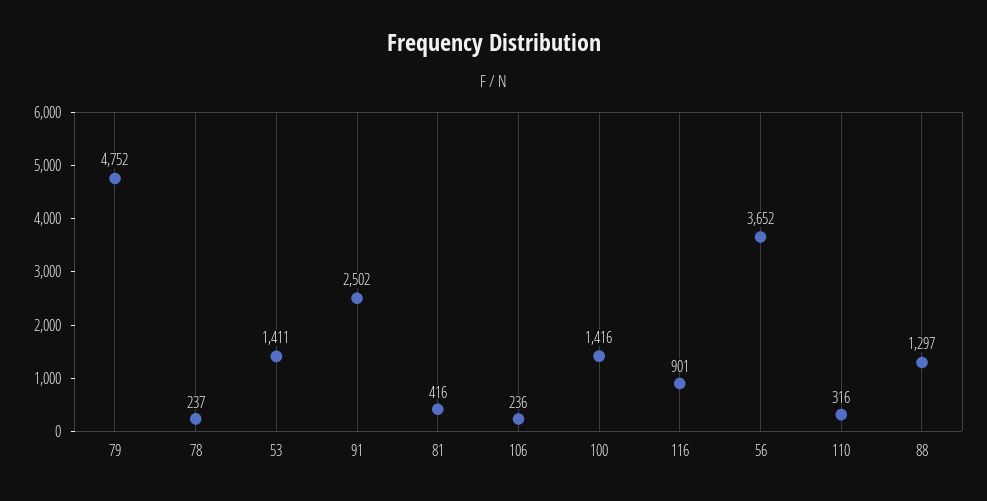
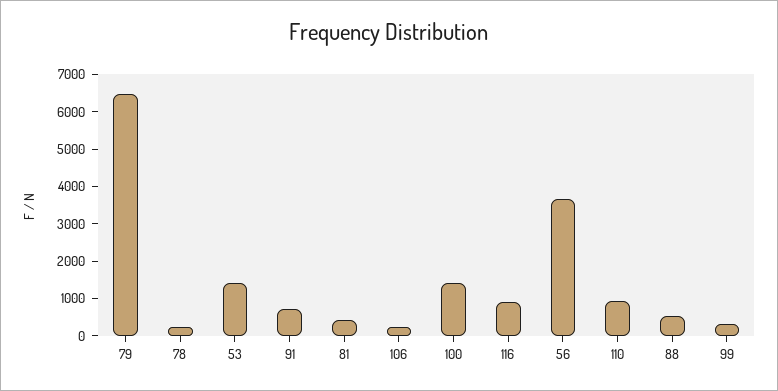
  {
-   "79": 4752,
+   "79": 6500,
    "78": 237,
    "53": 1411,
-   "91": 2502,
+   "91": 750,
    "81": 416,
    "106": 236,
    "100": 1416,
    "116": 901,
    "56": 3652,
-   "110": 316,
+   "110": 1000,
-   "88": 1297
+   "88": 500,
+   "99": 250
  }

